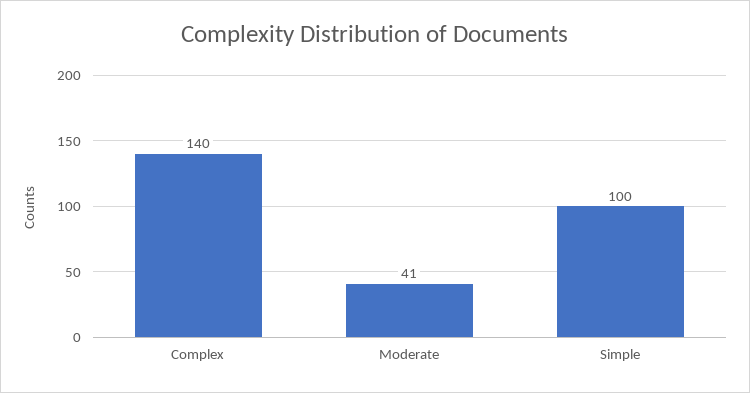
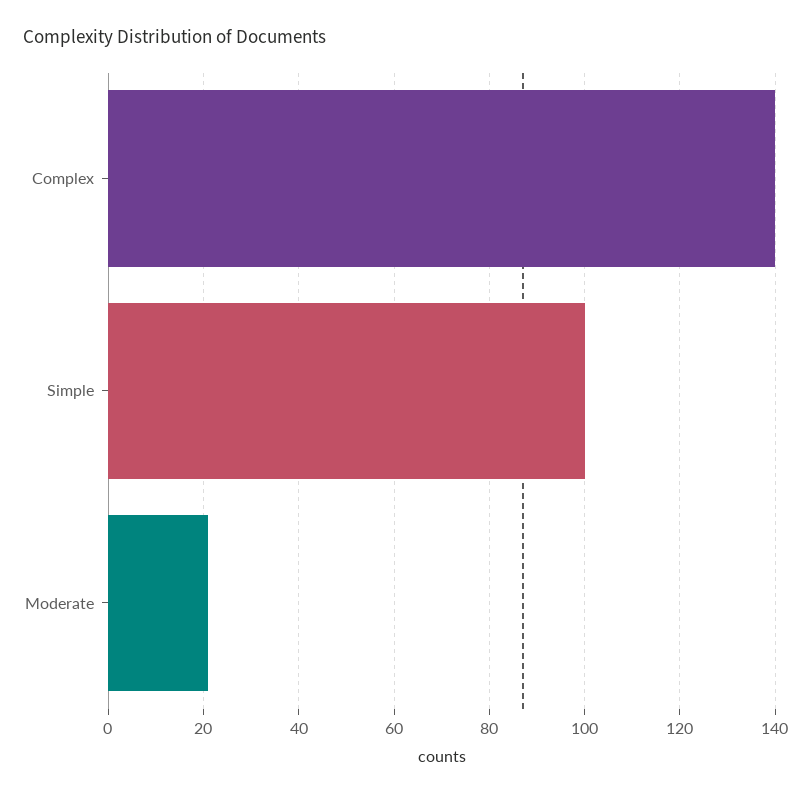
  {
    "Complex": 140,
-   "Moderate": 41,
+   "Moderate": 20,
    "Simple": 100
  }

